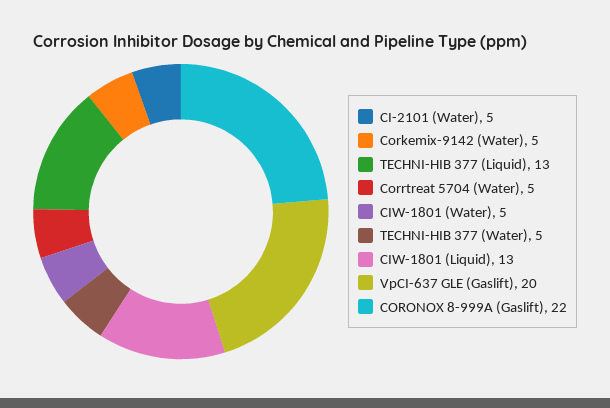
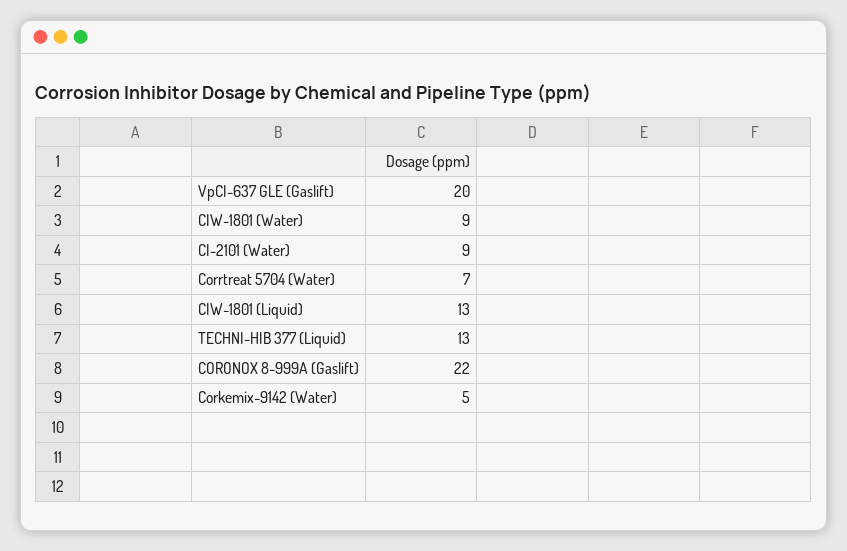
  {
-   "CI-2101 (Water)": 5,
+   "CI-2101 (Water)": 9,
    "Corkemix-9142 (Water)": 5,
    "TECHNI-HIB 377 (Liquid)": 13,
-   "Corrtreat 5704 (Water)": 5,
+   "Corrtreat 5704 (Water)": 7,
-   "CIW-1801 (Water)": 5,
+   "CIW-1801 (Water)": 9,
-   "TECHNI-HIB 377 (Water)": 5,
    "CIW-1801 (Liquid)": 13,
    "VpCI-637 GLE (Gaslift)": 20,
    "CORONOX 8-999A (Gaslift)": 22
  }

